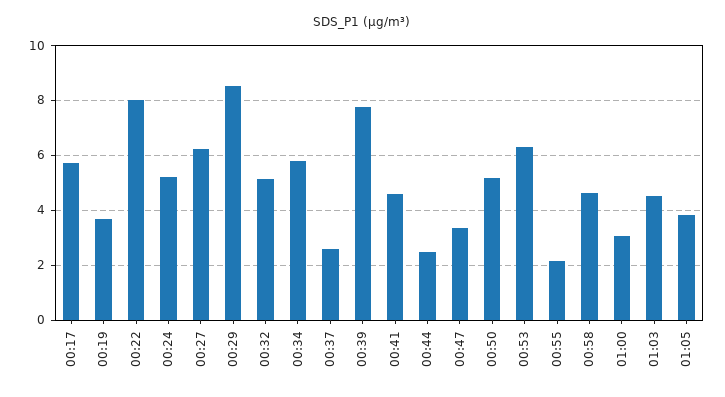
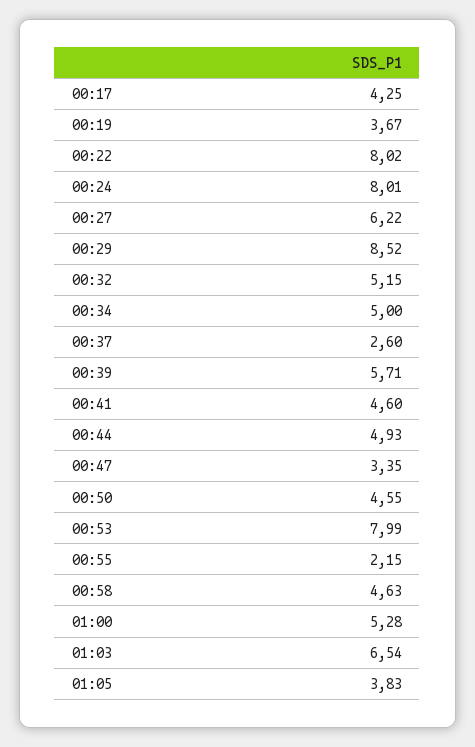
  {
-   "00:17": 5.75,
+   "00:17": 4.25,
    "00:19": 3.67,
    "00:22": 8.02,
-   "00:24": 5.25,
+   "00:24": 8.01,
    "00:27": 6.22,
    "00:29": 8.52,
    "00:32": 5.15,
-   "00:34": 5.75,
+   "00:34": 5,
    "00:37": 2.6,
-   "00:39": 7.75,
+   "00:39": 5.71,
    "00:41": 4.6,
-   "00:44": 2.5,
+   "00:44": 4.93,
    "00:47": 3.35,
-   "00:50": 5.25,
+   "00:50": 4.55,
-   "00:53": 6.25,
+   "00:53": 7.99,
    "00:55": 2.15,
    "00:58": 4.63,
-   "01:00": 3,
+   "01:00": 5.28,
-   "01:03": 4.5,
+   "01:03": 6.54,
    "01:05": 3.83
  }

